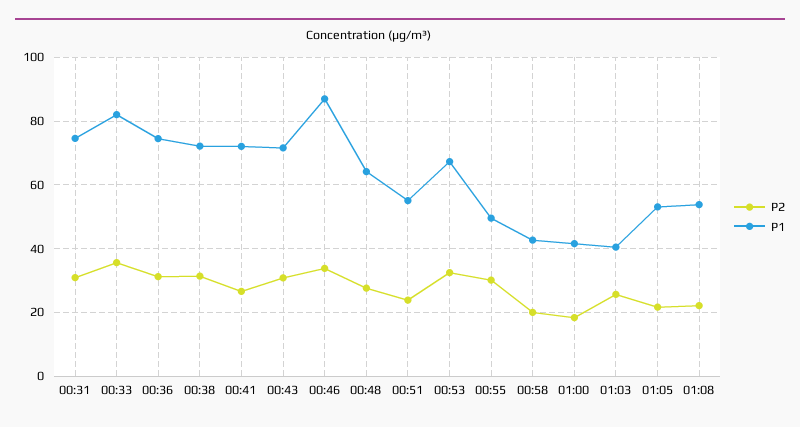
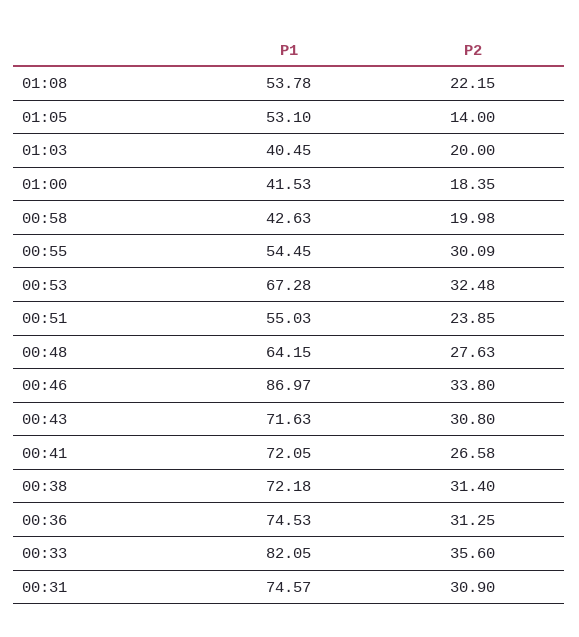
  {
    "P2": {
      "00:31": 30.9,
      "00:33": 35.6,
      "00:36": 31.25,
      "00:38": 31.4,
      "00:41": 26.58,
      "00:43": 30.8,
      "00:46": 33.8,
      "00:48": 27.63,
      "00:51": 23.85,
      "00:53": 32.48,
      "00:55": 30.09,
      "00:58": 19.98,
      "01:00": 18.35,
-     "01:03": 26,
+     "01:03": 20,
-     "01:05": 22,
+     "01:05": 14,
      "01:08": 22.15
    },
    "P1": {
      "00:31": 74.57,
      "00:33": 82.05,
      "00:36": 74.53,
      "00:38": 72.18,
      "00:41": 72.05,
      "00:43": 71.63,
      "00:46": 86.97,
      "00:48": 64.15,
      "00:51": 55.03,
      "00:53": 67.28,
-     "00:55": 50,
+     "00:55": 54.45,
      "00:58": 42.63,
      "01:00": 41.53,
      "01:03": 40.45,
      "01:05": 53.1,
      "01:08": 53.78
    }
  }

